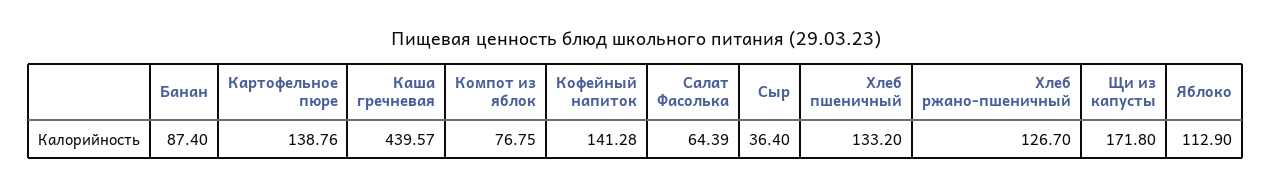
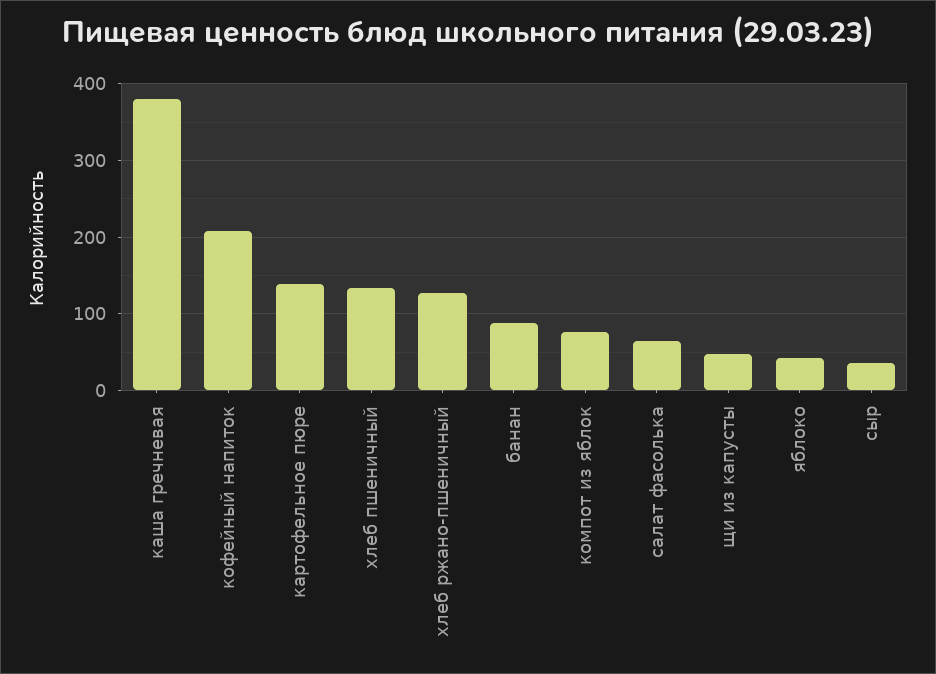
  {
    "Банан": 87.4,
    "Картофельное пюре": 138.76,
-   "Каша гречневая": 439.57,
+   "Каша гречневая": 380,
    "Компот из яблок": 76.75,
-   "Кофейный напиток": 141.28,
+   "Кофейный напиток": 210,
    "Салат Фасолька": 64.39,
    "Сыр": 36.4,
    "Хлеб пшеничный": 133.2,
    "Хлеб ржано-пшеничный": 126.7,
-   "Щи из капусты": 171.8,
+   "Щи из капусты": 50,
-   "Яблоко": 112.9
+   "Яблоко": 40
  }

